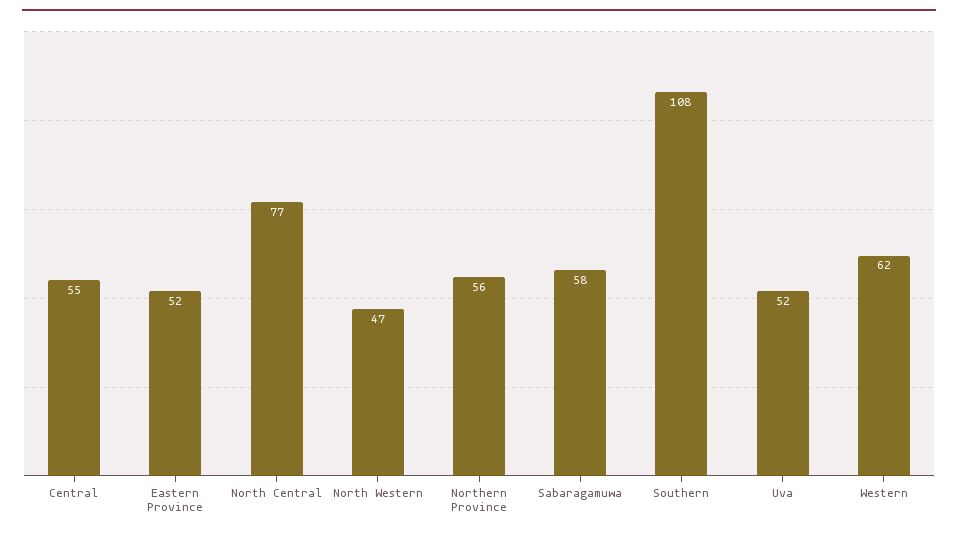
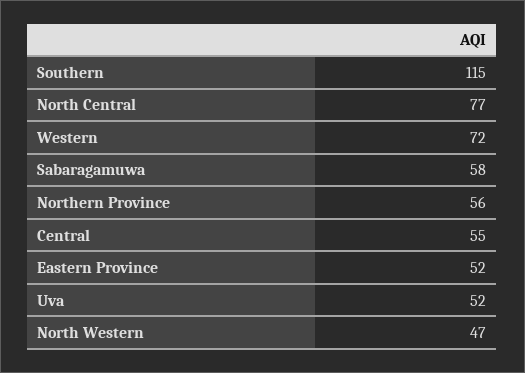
  {
    "Central": 55,
    "Eastern Province": 52,
    "North Central": 77,
    "North Western": 47,
    "Northern Province": 56,
    "Sabaragamuwa": 58,
-   "Southern": 108,
+   "Southern": 115,
    "Uva": 52,
-   "Western": 62
+   "Western": 72
  }

